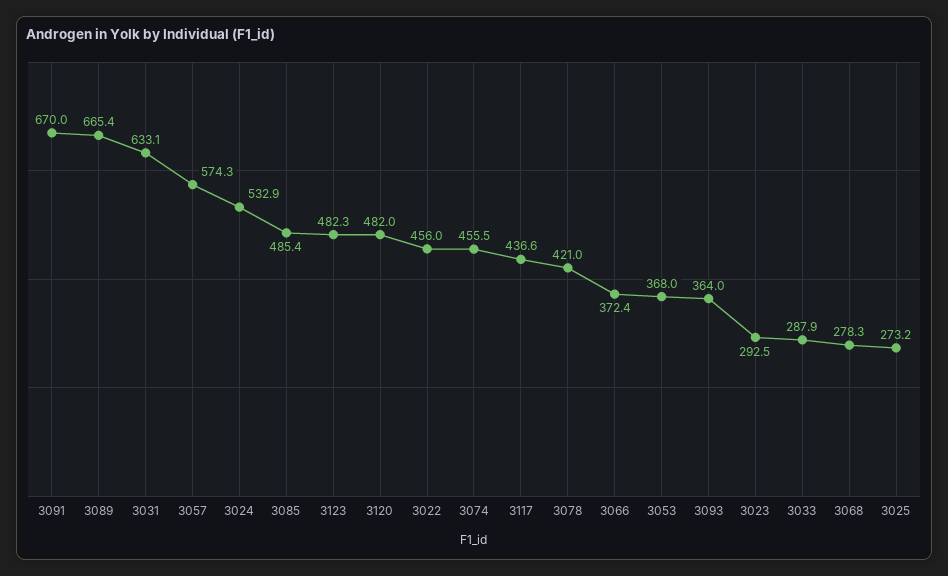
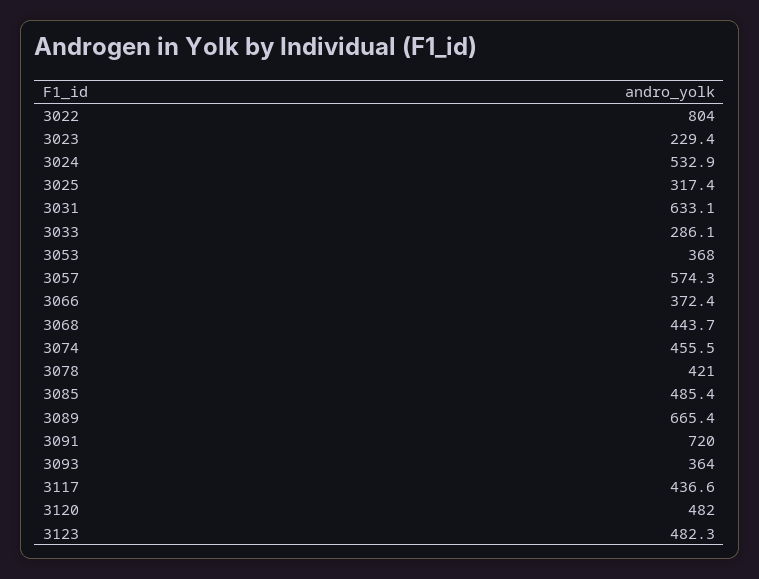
  {
-   "3091": 670,
+   "3091": 720,
    "3089": 665.4,
    "3031": 633.1,
    "3057": 574.3,
    "3024": 532.9,
    "3085": 485.4,
    "3123": 482.3,
    "3120": 482,
-   "3022": 456,
+   "3022": 804,
    "3074": 455.5,
    "3117": 436.6,
    "3078": 421,
    "3066": 372.4,
    "3053": 368,
    "3093": 364,
-   "3023": 292.5,
+   "3023": 229.4,
-   "3033": 287.9,
+   "3033": 286.1,
-   "3068": 278.3,
+   "3068": 443.7,
-   "3025": 273.2
+   "3025": 317.4
  }

